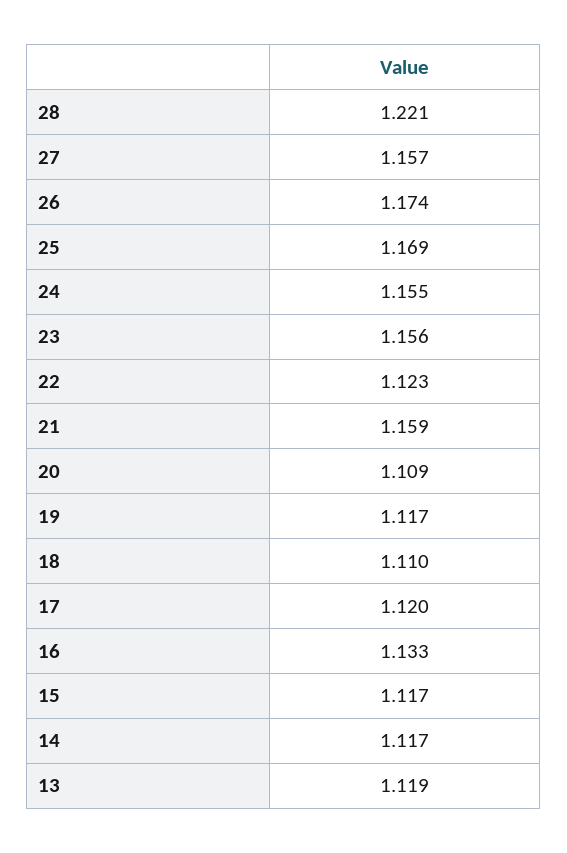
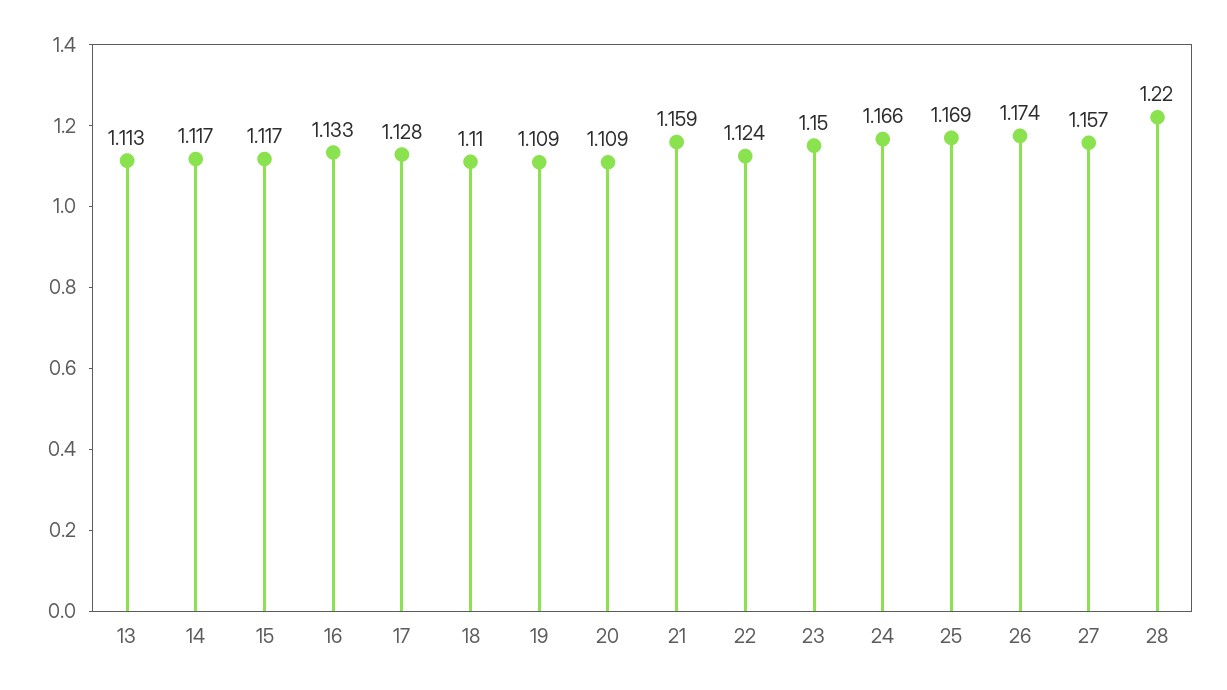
  {
-   "28": 1.221,
+   "28": 1.22,
    "27": 1.157,
    "26": 1.174,
    "25": 1.169,
-   "24": 1.155,
+   "24": 1.166,
-   "23": 1.156,
+   "23": 1.15,
-   "22": 1.123,
+   "22": 1.124,
    "21": 1.159,
    "20": 1.109,
-   "19": 1.117,
+   "19": 1.109,
    "18": 1.11,
-   "17": 1.12,
+   "17": 1.128,
    "16": 1.133,
    "15": 1.117,
    "14": 1.117,
-   "13": 1.119
+   "13": 1.113
  }

